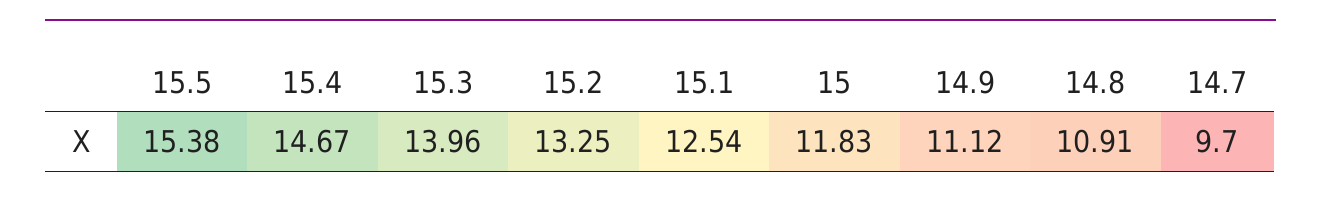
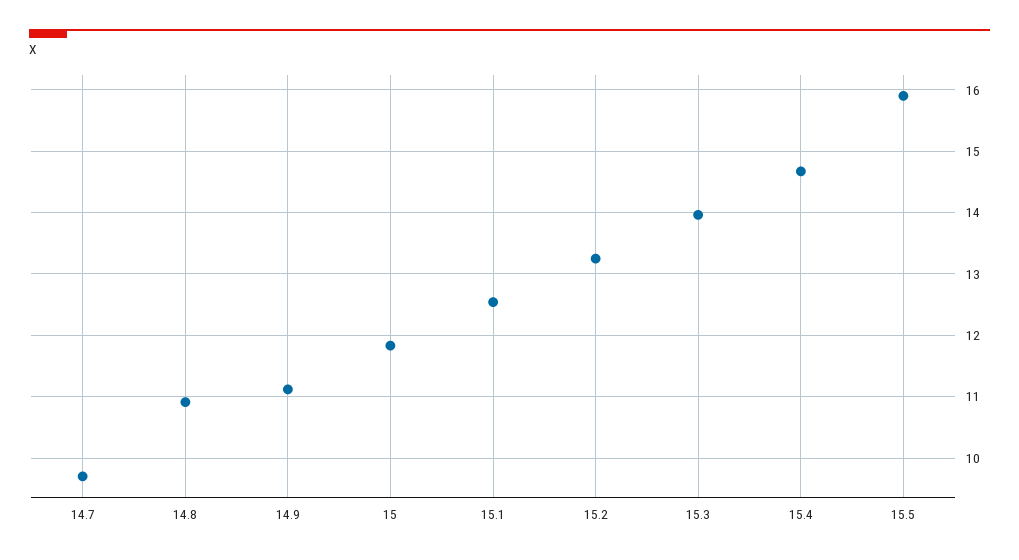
  {
-   "15.5": 15.38,
+   "15.5": 15.9,
    "15.4": 14.67,
    "15.3": 13.96,
    "15.2": 13.25,
    "15.1": 12.54,
    "15": 11.83,
    "14.9": 11.12,
    "14.8": 10.91,
    "14.7": 9.7
  }

